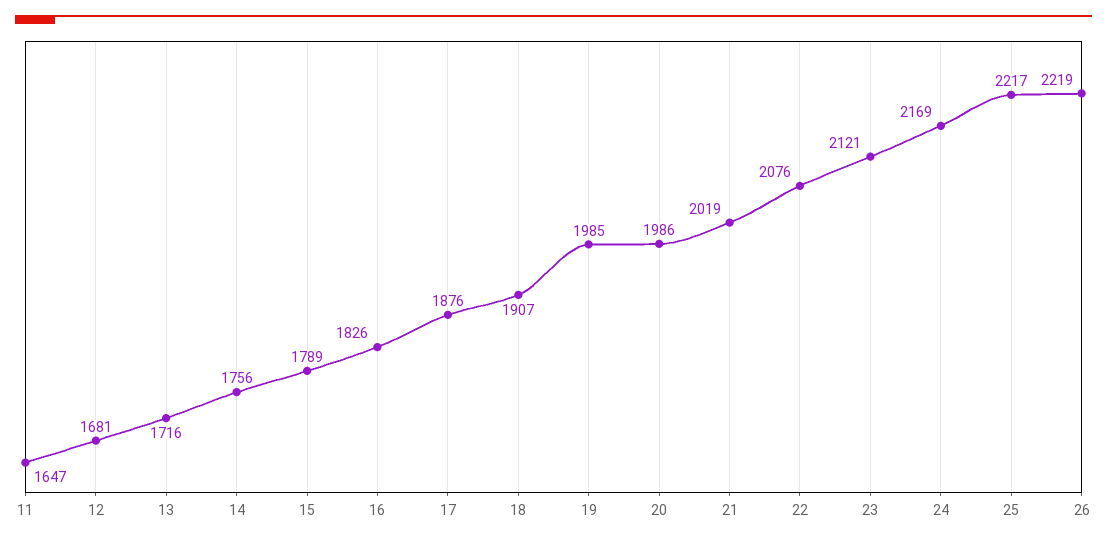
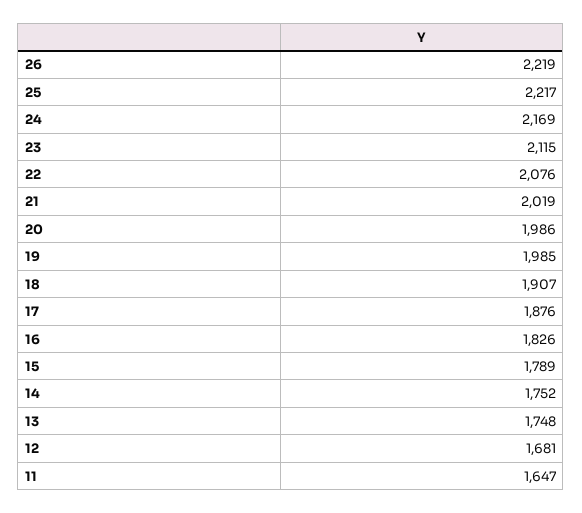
  {
    "11": 1647,
    "12": 1681,
-   "13": 1716,
+   "13": 1748,
-   "14": 1756,
+   "14": 1752,
    "15": 1789,
    "16": 1826,
    "17": 1876,
    "18": 1907,
    "19": 1985,
    "20": 1986,
    "21": 2019,
    "22": 2076,
-   "23": 2121,
+   "23": 2115,
    "24": 2169,
    "25": 2217,
    "26": 2219
  }

